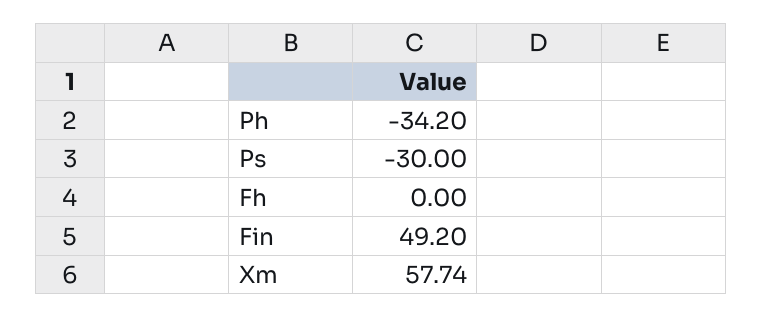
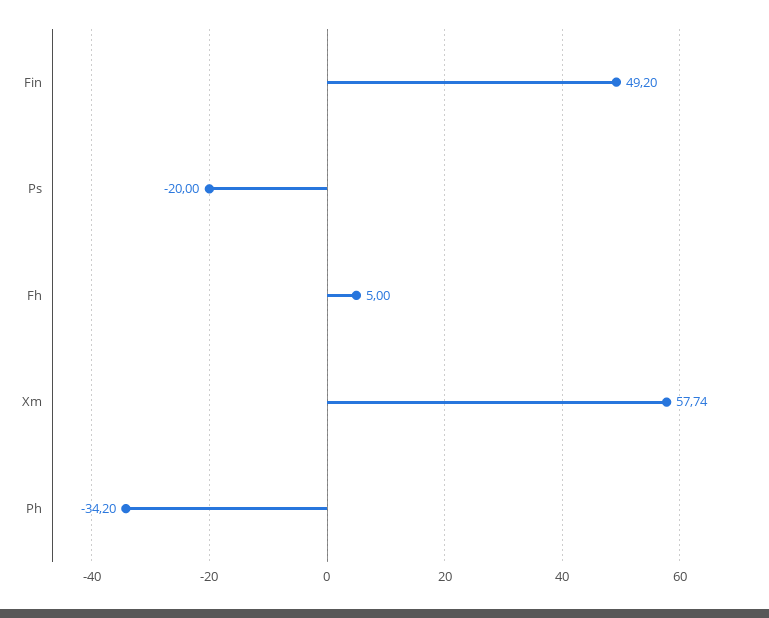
  {
    "Ph": -34.2,
-   "Ps": -30,
+   "Ps": -20,
-   "Fh": 0,
+   "Fh": 5,
    "Fin": 49.2,
    "Xm": 57.74
  }

